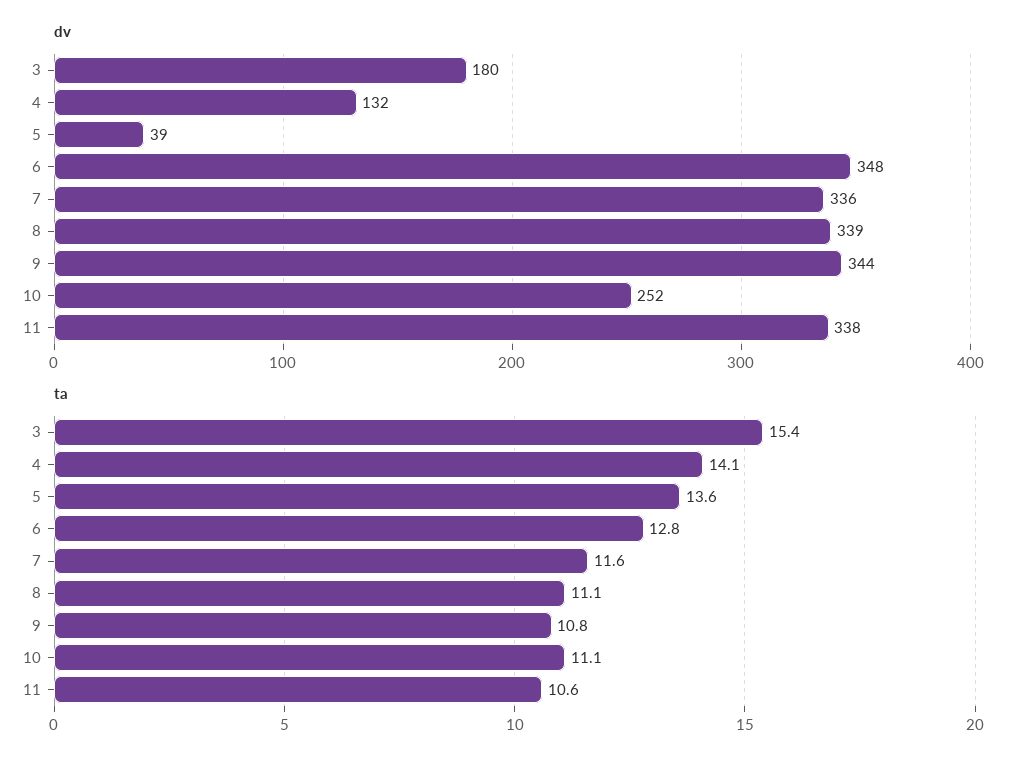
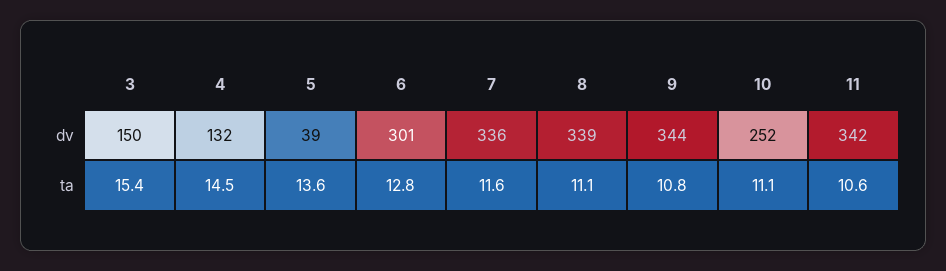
  {
    "dv": {
-     "3": 180,
+     "3": 150,
      "4": 132,
      "5": 39,
-     "6": 348,
+     "6": 301,
      "7": 336,
      "8": 339,
      "9": 344,
      "10": 252,
-     "11": 338
+     "11": 342
    },
    "ta": {
      "3": 15.4,
-     "4": 14.1,
+     "4": 14.5,
      "5": 13.6,
      "6": 12.8,
      "7": 11.6,
      "8": 11.1,
      "9": 10.8,
      "10": 11.1,
      "11": 10.6
    }
  }

